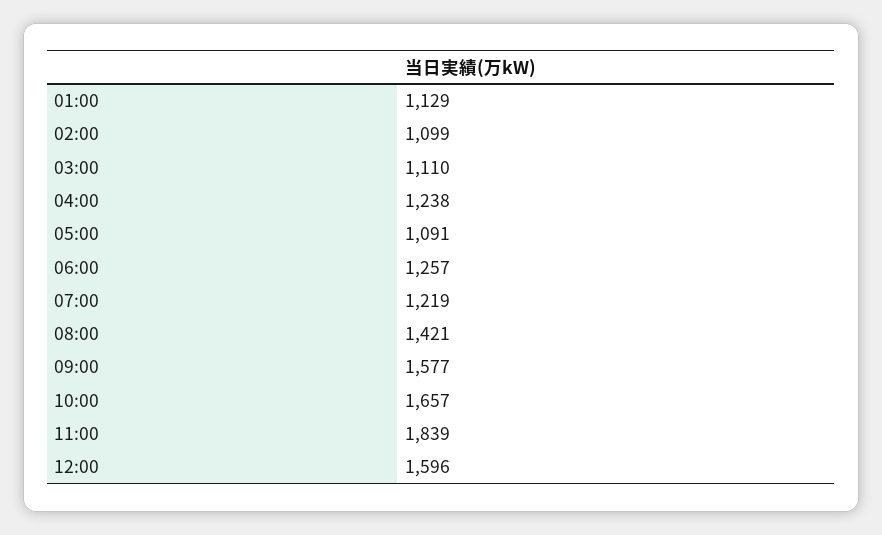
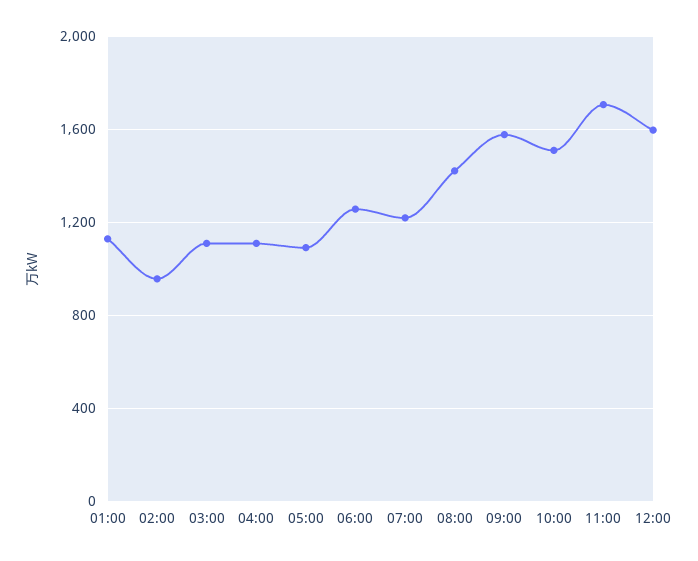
  {
    "01:00": 1129,
-   "02:00": 1099,
+   "02:00": 950,
    "03:00": 1110,
-   "04:00": 1238,
+   "04:00": 1100,
    "05:00": 1091,
    "06:00": 1257,
    "07:00": 1219,
    "08:00": 1421,
    "09:00": 1577,
-   "10:00": 1657,
+   "10:00": 1500,
-   "11:00": 1839,
+   "11:00": 1700,
    "12:00": 1596
  }

